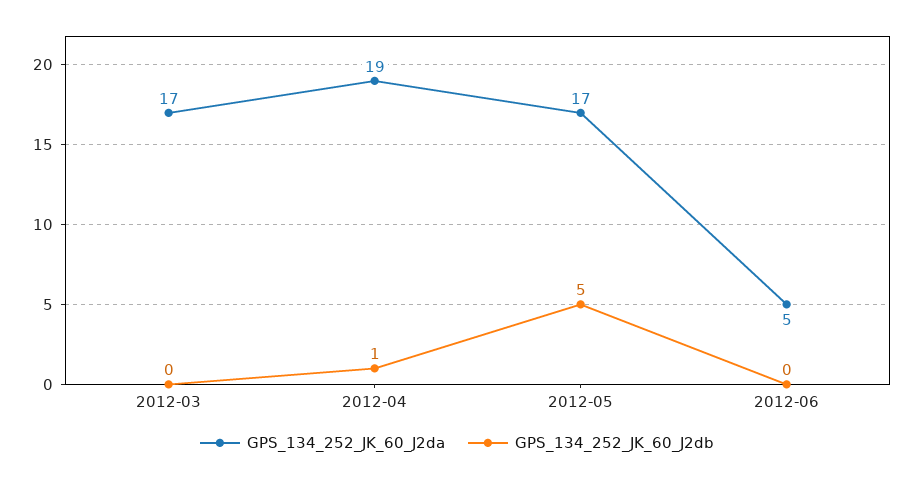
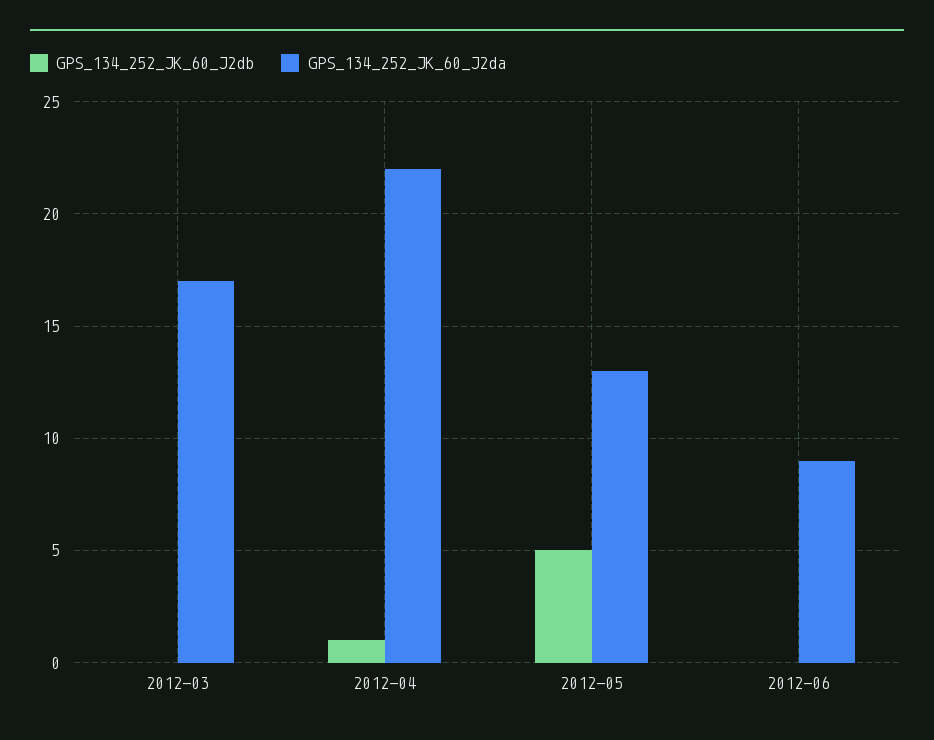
  {
    "GPS_134_252_JK_60_J2da": {
      "2012-03": 17,
-     "2012-04": 19,
+     "2012-04": 22,
-     "2012-05": 17,
+     "2012-05": 13,
-     "2012-06": 5
+     "2012-06": 9
    },
    "GPS_134_252_JK_60_J2db": {
      "2012-03": 0,
      "2012-04": 1,
      "2012-05": 5,
      "2012-06": 0
    }
  }

